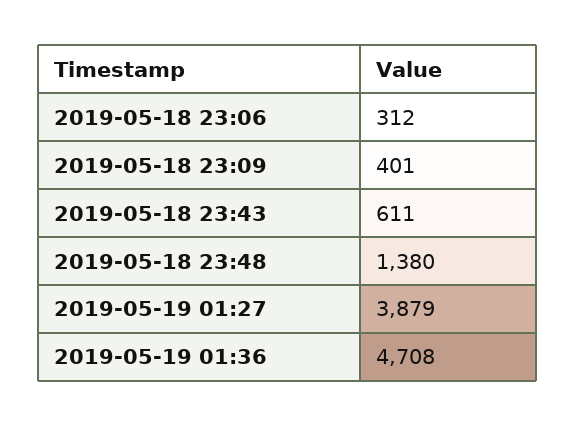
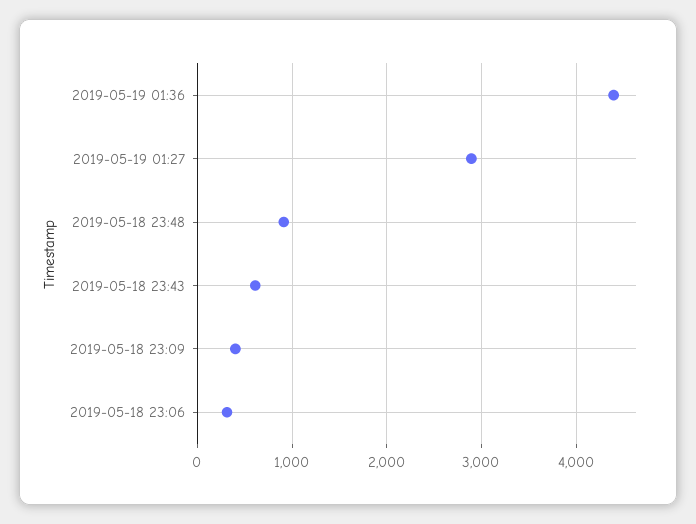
  {
    "2019-05-18 23:06": 312,
    "2019-05-18 23:09": 401,
    "2019-05-18 23:43": 611,
-   "2019-05-18 23:48": 1380,
+   "2019-05-18 23:48": 900,
-   "2019-05-19 01:27": 3879,
+   "2019-05-19 01:27": 2900,
-   "2019-05-19 01:36": 4708
+   "2019-05-19 01:36": 4400
  }

